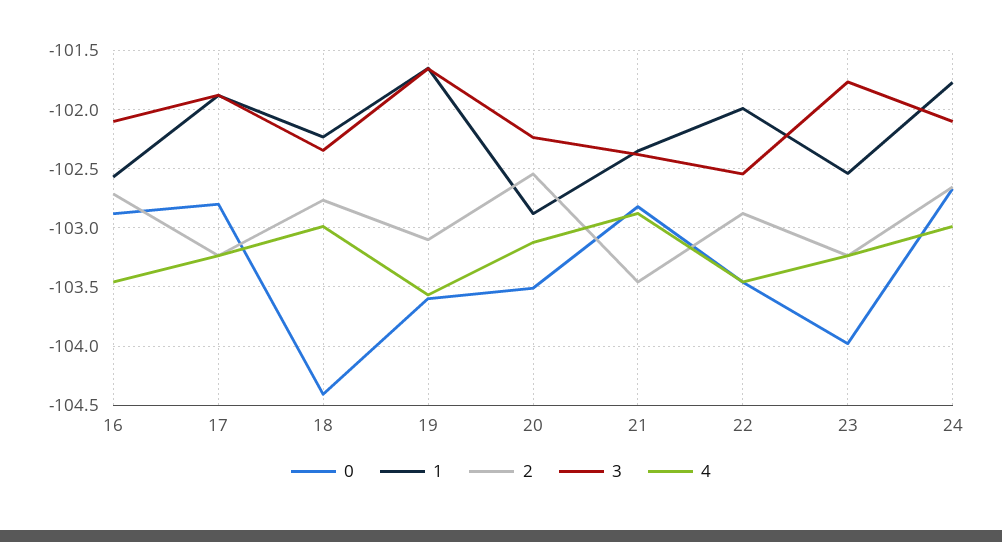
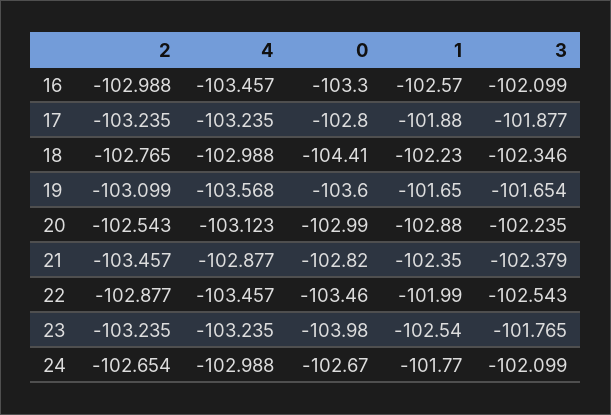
  {
    "0": {
-     "16": -102.9,
+     "16": -103.3,
      "17": -102.8,
      "18": -104.41,
      "19": -103.6,
-     "20": -103.5,
+     "20": -102.99,
      "21": -102.82,
      "22": -103.46,
      "23": -103.98,
      "24": -102.67
    },
    "1": {
      "16": -102.57,
      "17": -101.88,
      "18": -102.23,
      "19": -101.65,
      "20": -102.88,
      "21": -102.35,
      "22": -101.99,
      "23": -102.54,
      "24": -101.77
    },
    "2": {
-     "16": -102.7,
+     "16": -102.988,
      "17": -103.235,
      "18": -102.765,
      "19": -103.099,
      "20": -102.543,
      "21": -103.457,
      "22": -102.877,
      "23": -103.235,
      "24": -102.654
    },
    "3": {
      "16": -102.099,
      "17": -101.877,
      "18": -102.346,
      "19": -101.654,
      "20": -102.235,
      "21": -102.379,
      "22": -102.543,
      "23": -101.765,
      "24": -102.099
    },
    "4": {
      "16": -103.457,
      "17": -103.235,
      "18": -102.988,
      "19": -103.568,
      "20": -103.123,
      "21": -102.877,
      "22": -103.457,
      "23": -103.235,
      "24": -102.988
    }
  }

